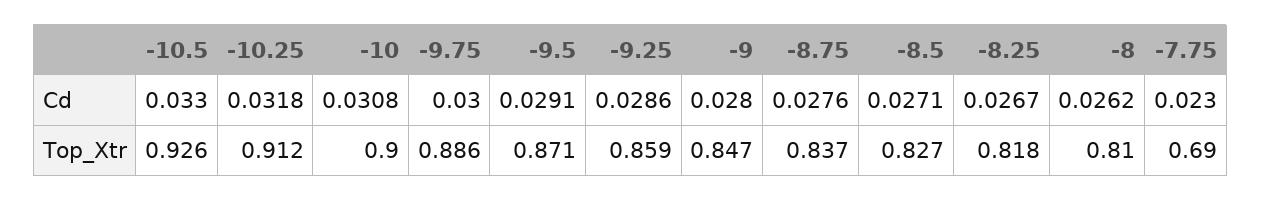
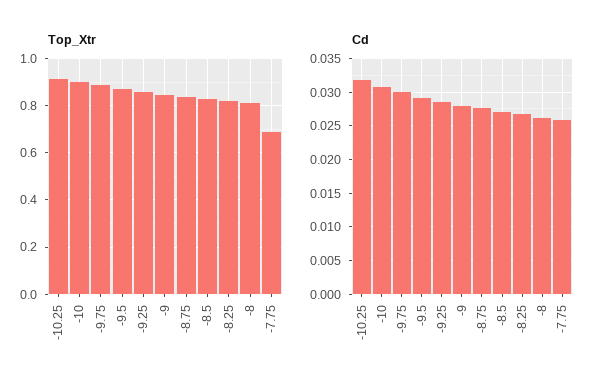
  {
    "Cd": {
-     "-10.5": 0.033,
      "-10.25": 0.0318,
      "-10": 0.0308,
      "-9.75": 0.03,
      "-9.5": 0.0291,
      "-9.25": 0.0286,
      "-9": 0.028,
      "-8.75": 0.0276,
      "-8.5": 0.0271,
      "-8.25": 0.0267,
      "-8": 0.0262,
-     "-7.75": 0.023
+     "-7.75": 0.026
    },
    "Top_Xtr": {
-     "-10.5": 0.926,
      "-10.25": 0.912,
      "-10": 0.9,
      "-9.75": 0.886,
      "-9.5": 0.871,
      "-9.25": 0.859,
      "-9": 0.847,
      "-8.75": 0.837,
      "-8.5": 0.827,
      "-8.25": 0.818,
      "-8": 0.81,
      "-7.75": 0.69
    }
  }

